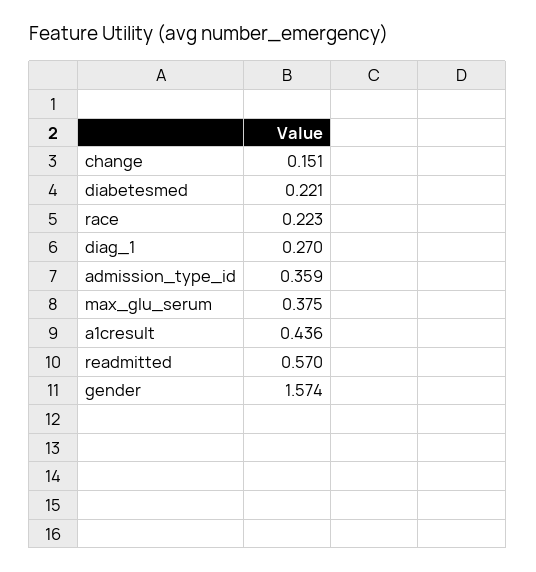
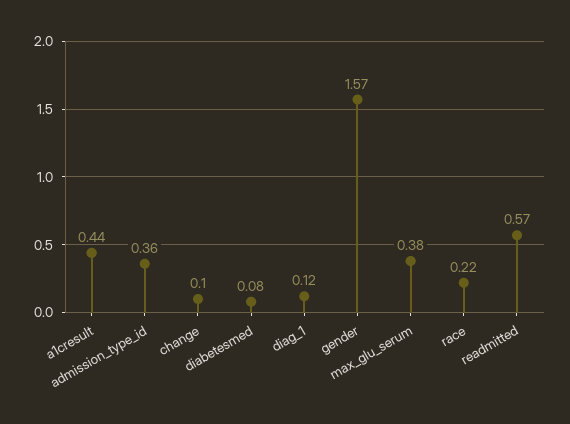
  {
-   "change": 0.151,
+   "change": 0.1,
-   "diabetesmed": 0.221,
+   "diabetesmed": 0.08,
    "race": 0.223,
-   "diag_1": 0.27,
+   "diag_1": 0.12,
    "admission_type_id": 0.359,
    "max_glu_serum": 0.375,
    "a1cresult": 0.436,
    "readmitted": 0.57,
    "gender": 1.574
  }

